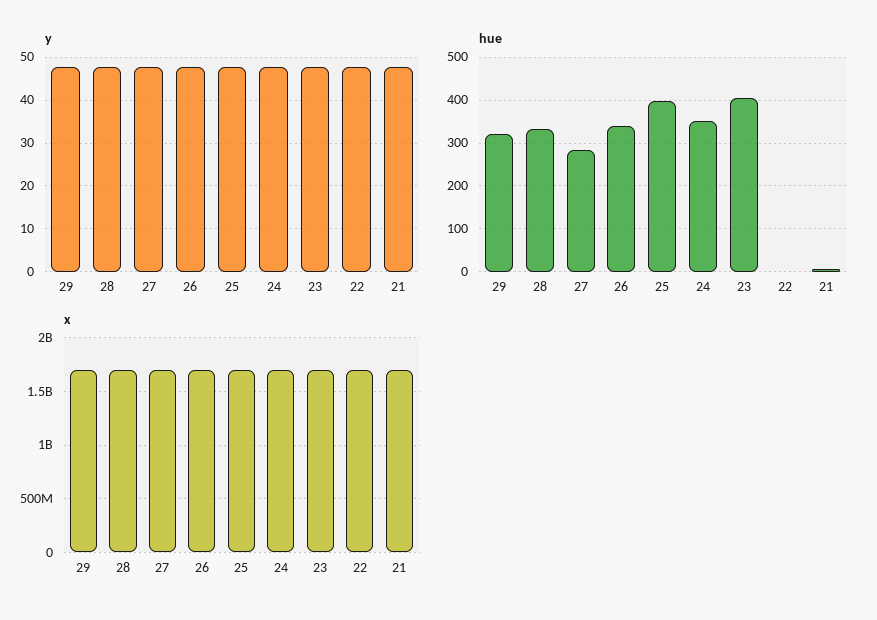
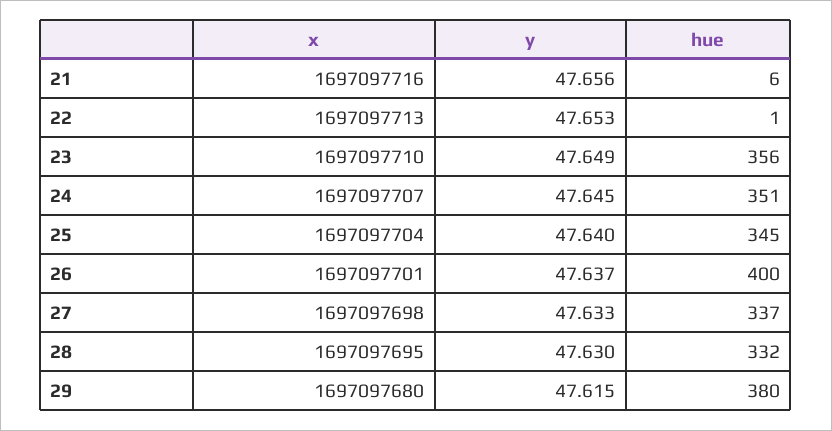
  {
    "y": {
      "29": 47.615,
      "28": 47.63,
      "27": 47.633,
      "26": 47.637,
      "25": 47.64,
      "24": 47.645,
      "23": 47.649,
      "22": 47.653,
      "21": 47.656
    },
    "hue": {
-     "29": 320,
+     "29": 380,
      "28": 332,
-     "27": 280,
+     "27": 337,
-     "26": 340,
+     "26": 400,
-     "25": 400,
+     "25": 345,
      "24": 351,
-     "23": 400,
+     "23": 356,
      "22": 1,
      "21": 6
    },
    "x": {
      "29": 1697097680,
      "28": 1697097695,
      "27": 1697097698,
      "26": 1697097701,
      "25": 1697097704,
      "24": 1697097707,
      "23": 1697097710,
      "22": 1697097713,
      "21": 1697097716
    }
  }

